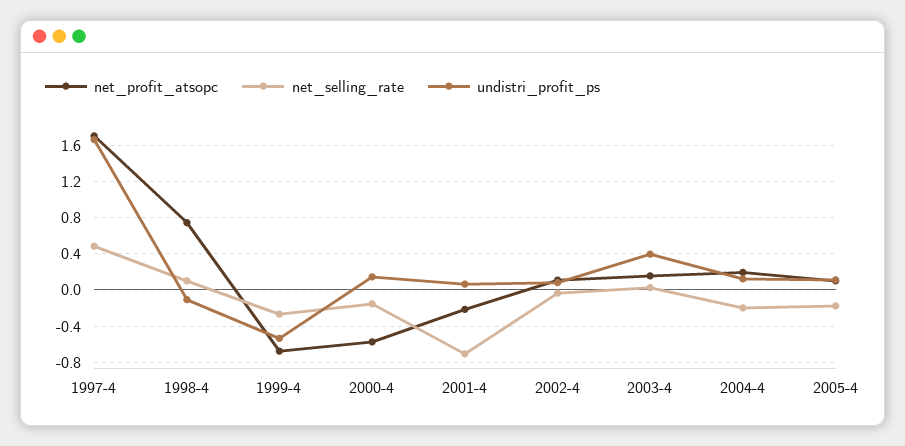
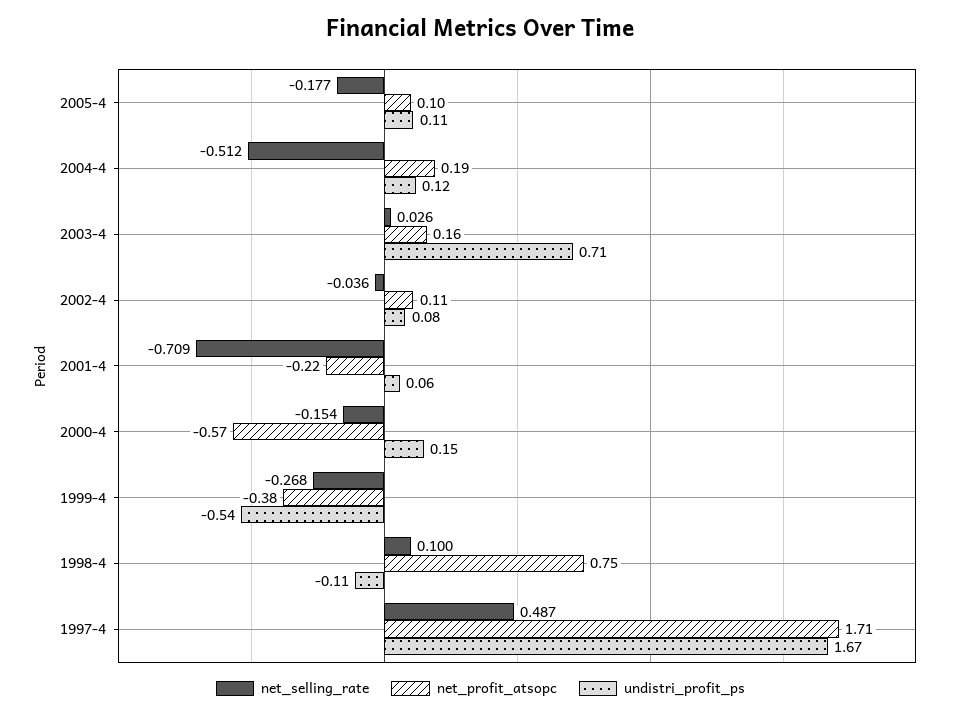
  {
    "net_profit_atsopc": {
      "1997-4": 1.71,
      "1998-4": 0.75,
-     "1999-4": -0.7,
+     "1999-4": -0.38,
      "2000-4": -0.57,
      "2001-4": -0.22,
      "2002-4": 0.11,
      "2003-4": 0.16,
      "2004-4": 0.19,
      "2005-4": 0.1
    },
    "net_selling_rate": {
      "1997-4": 0.487,
      "1998-4": 0.1,
      "1999-4": -0.268,
      "2000-4": -0.154,
      "2001-4": -0.709,
      "2002-4": -0.036,
      "2003-4": 0.026,
-     "2004-4": -0.2,
+     "2004-4": -0.512,
      "2005-4": -0.177
    },
    "undistri_profit_ps": {
      "1997-4": 1.67,
      "1998-4": -0.11,
      "1999-4": -0.54,
      "2000-4": 0.15,
      "2001-4": 0.06,
      "2002-4": 0.08,
-     "2003-4": 0.4,
+     "2003-4": 0.71,
      "2004-4": 0.12,
      "2005-4": 0.11
    }
  }

